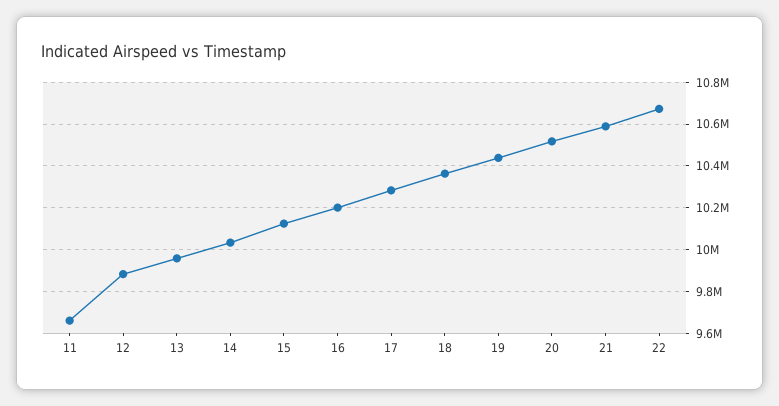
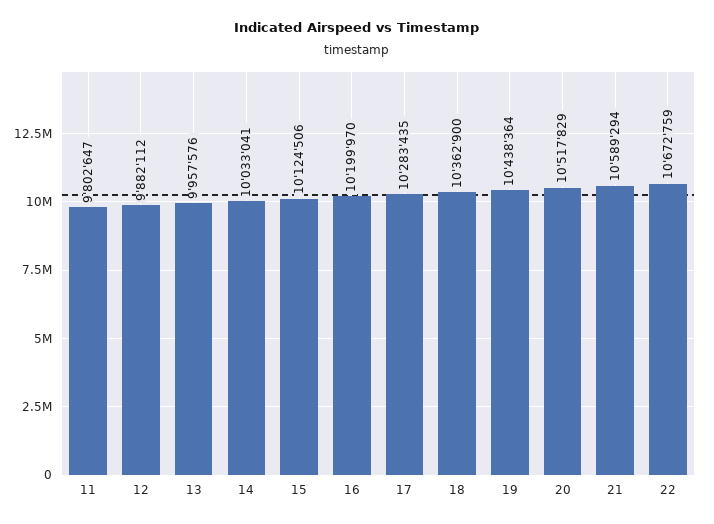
  {
-   "11": 9650000,
+   "11": 9802647,
    "12": 9882112,
    "13": 9957576,
    "14": 10033041,
    "15": 10124506,
    "16": 10199970,
    "17": 10283435,
    "18": 10362900,
    "19": 10438364,
    "20": 10517829,
    "21": 10589294,
    "22": 10672759
  }

